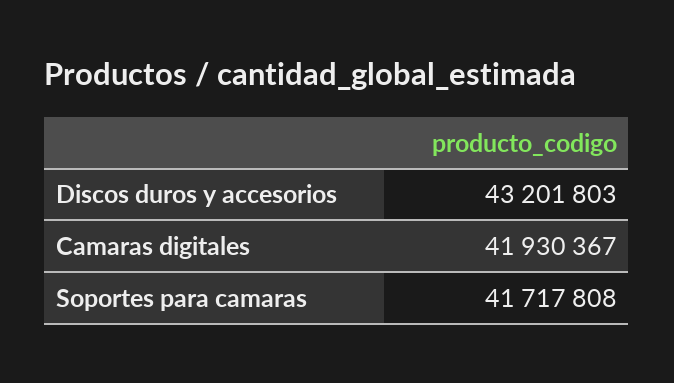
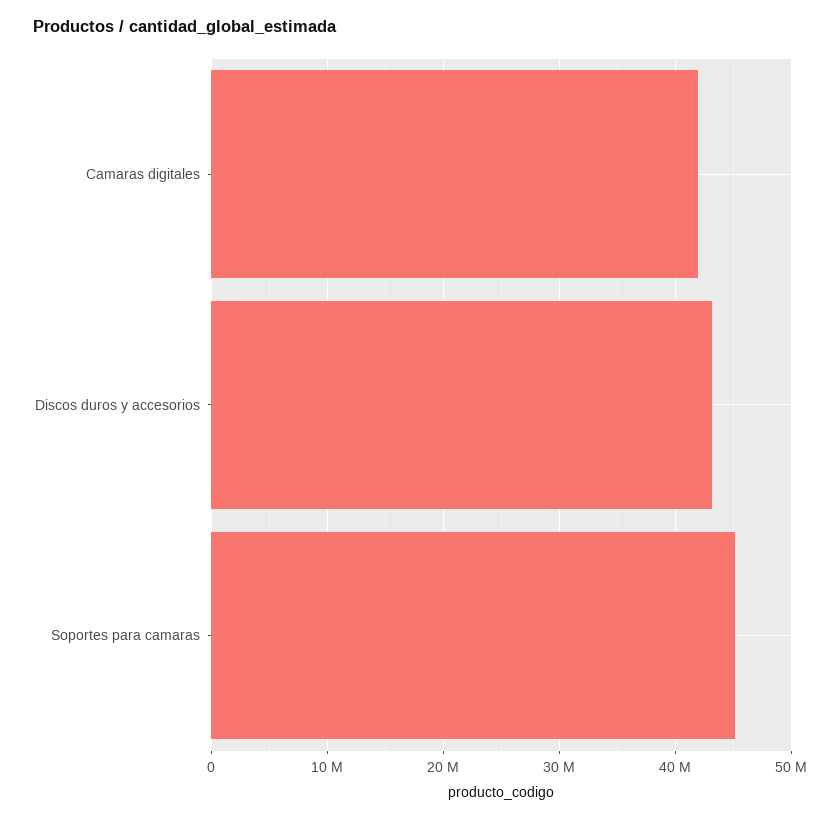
  {
    "Discos duros y accesorios": 43201803,
    "Camaras digitales": 41930367,
-   "Soportes para camaras": 41717808
+   "Soportes para camaras": 45000000
  }

